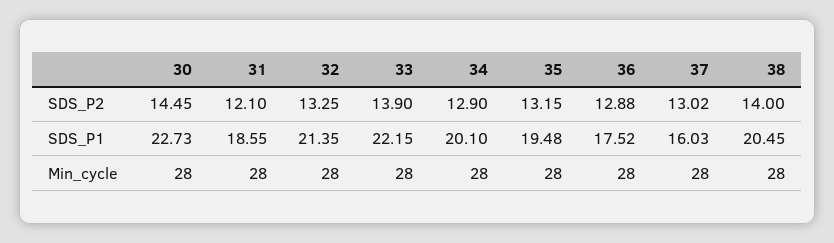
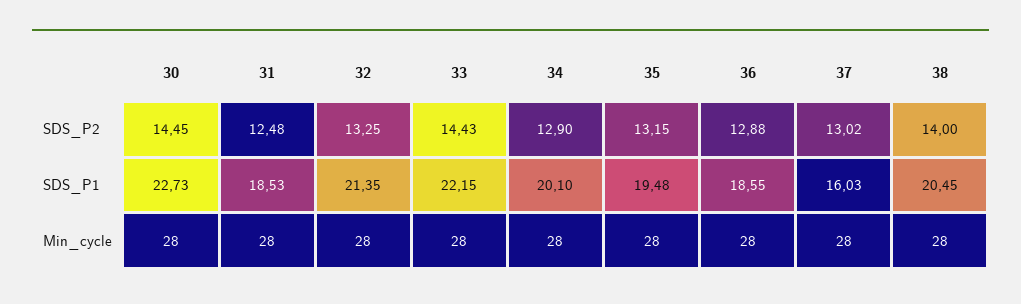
  {
    "30": {
      "SDS_P2": 14.45,
      "SDS_P1": 22.73,
      "Min_cycle": 28
    },
    "31": {
-     "SDS_P2": 12.1,
+     "SDS_P2": 12.48,
-     "SDS_P1": 18.55,
+     "SDS_P1": 18.53,
      "Min_cycle": 28
    },
    "32": {
      "SDS_P2": 13.25,
      "SDS_P1": 21.35,
      "Min_cycle": 28
    },
    "33": {
-     "SDS_P2": 13.9,
+     "SDS_P2": 14.43,
      "SDS_P1": 22.15,
      "Min_cycle": 28
    },
    "34": {
      "SDS_P2": 12.9,
      "SDS_P1": 20.1,
      "Min_cycle": 28
    },
    "35": {
      "SDS_P2": 13.15,
      "SDS_P1": 19.48,
      "Min_cycle": 28
    },
    "36": {
      "SDS_P2": 12.88,
-     "SDS_P1": 17.52,
+     "SDS_P1": 18.55,
      "Min_cycle": 28
    },
    "37": {
      "SDS_P2": 13.02,
      "SDS_P1": 16.03,
      "Min_cycle": 28
    },
    "38": {
      "SDS_P2": 14,
      "SDS_P1": 20.45,
      "Min_cycle": 28
    }
  }

